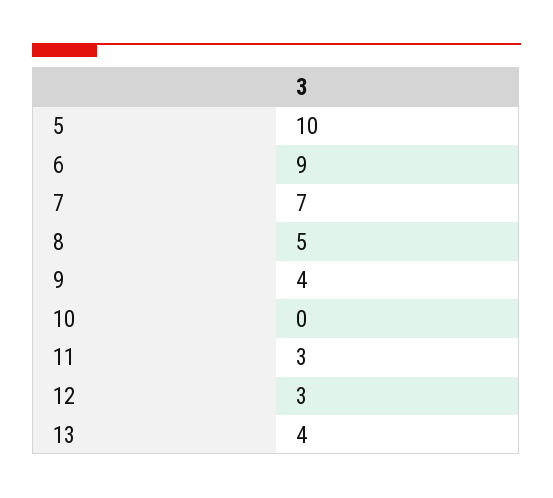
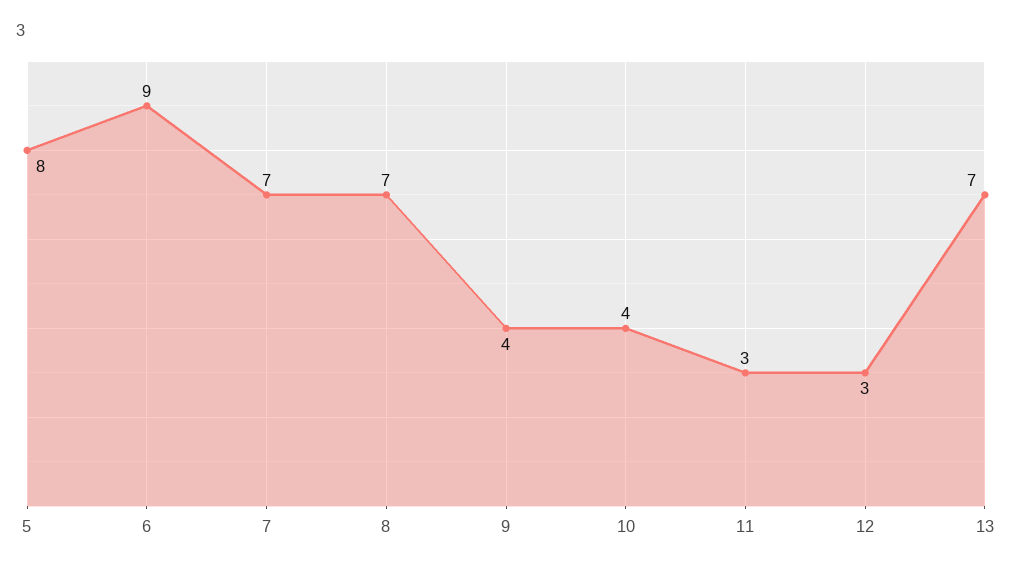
  {
-   "5": 10,
+   "5": 8,
    "6": 9,
    "7": 7,
-   "8": 5,
+   "8": 7,
    "9": 4,
-   "10": 0,
+   "10": 4,
    "11": 3,
    "12": 3,
-   "13": 4
+   "13": 7
  }

